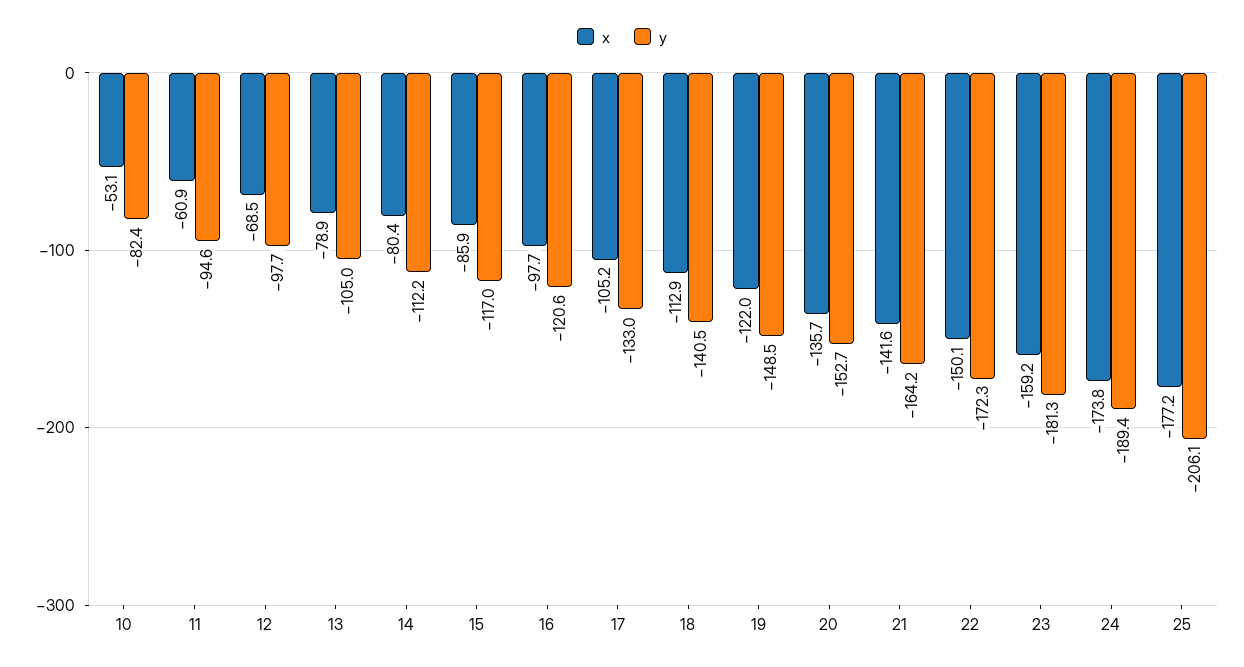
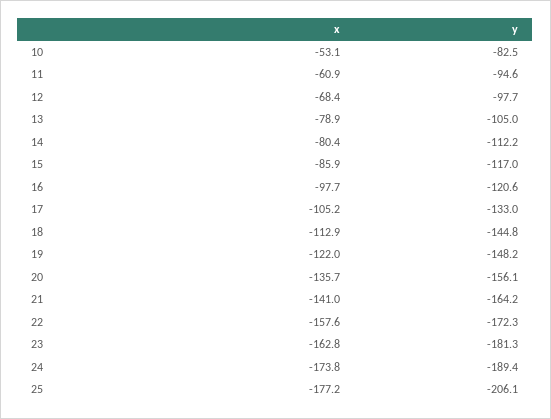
  {
    "x": {
      "10": -53.1,
      "11": -60.9,
-     "12": -68.5,
+     "12": -68.4,
      "13": -78.9,
      "14": -80.4,
      "15": -85.9,
      "16": -97.7,
      "17": -105.2,
      "18": -112.9,
      "19": -122,
      "20": -135.7,
-     "21": -141.6,
+     "21": -141,
-     "22": -150.1,
+     "22": -157.6,
-     "23": -159.2,
+     "23": -162.8,
      "24": -173.8,
      "25": -177.2
    },
    "y": {
-     "10": -82.4,
+     "10": -82.5,
      "11": -94.6,
      "12": -97.7,
      "13": -105,
      "14": -112.2,
      "15": -117,
      "16": -120.6,
      "17": -133,
-     "18": -140.5,
+     "18": -144.8,
-     "19": -148.5,
+     "19": -148.2,
-     "20": -152.7,
+     "20": -156.1,
      "21": -164.2,
      "22": -172.3,
      "23": -181.3,
      "24": -189.4,
      "25": -206.1
    }
  }

